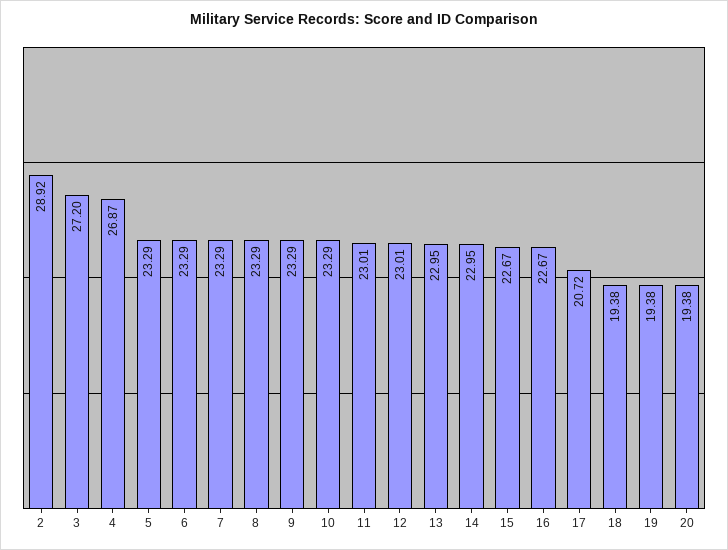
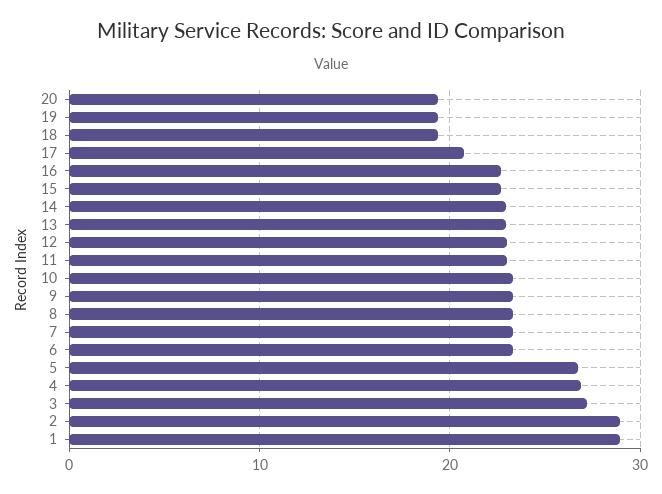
  {
    "2": 28.92,
    "3": 27.2,
    "4": 26.87,
-   "5": 23.29,
+   "5": 27,
    "6": 23.29,
    "7": 23.29,
    "8": 23.29,
    "9": 23.29,
    "10": 23.29,
    "11": 23.01,
    "12": 23.01,
    "13": 22.95,
    "14": 22.95,
    "15": 22.67,
    "16": 22.67,
    "17": 20.72,
    "18": 19.38,
    "19": 19.38,
-   "20": 19.38
+   "20": 19.38,
+   "1": 29
  }

